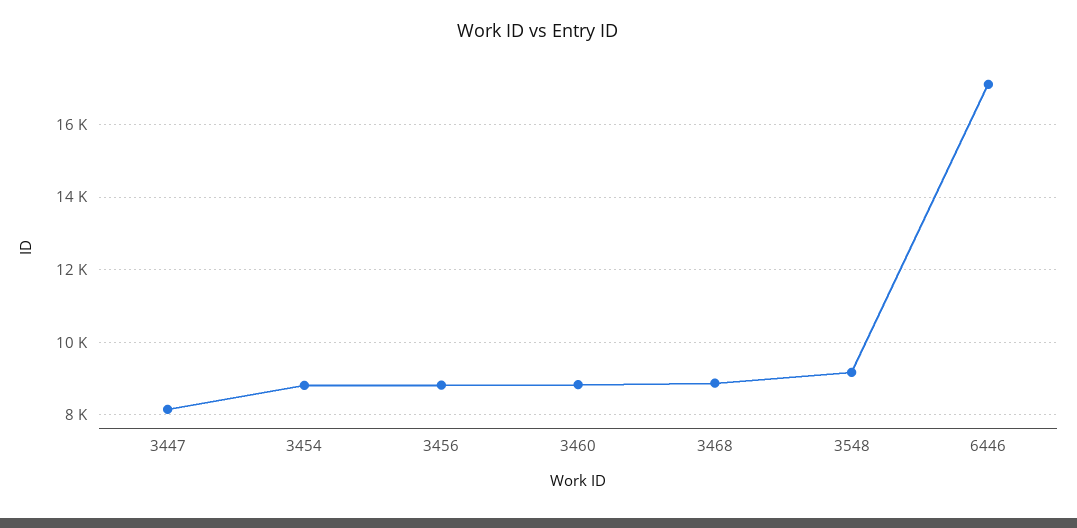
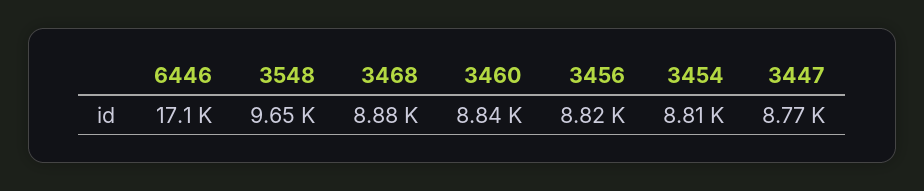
  {
-   "3447": 8200,
+   "3447": 8770,
    "3454": 8810,
    "3456": 8820,
    "3460": 8840,
    "3468": 8880,
-   "3548": 9200,
+   "3548": 9650,
    "6446": 17100
  }

